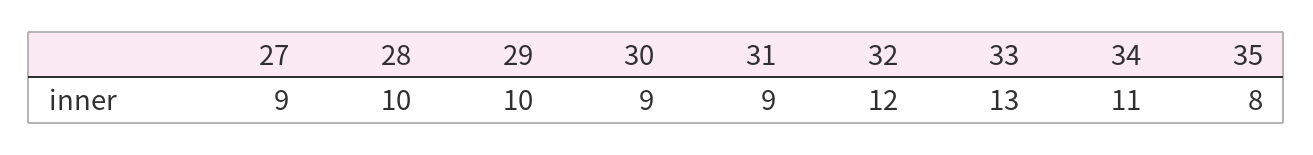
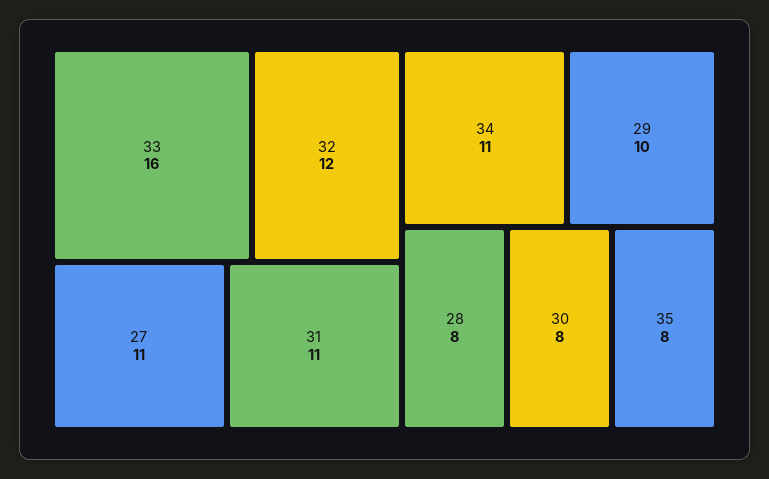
  {
-   "27": 9,
+   "27": 11,
-   "28": 10,
+   "28": 8,
    "29": 10,
-   "30": 9,
+   "30": 8,
-   "31": 9,
+   "31": 11,
    "32": 12,
-   "33": 13,
+   "33": 16,
    "34": 11,
    "35": 8
  }

